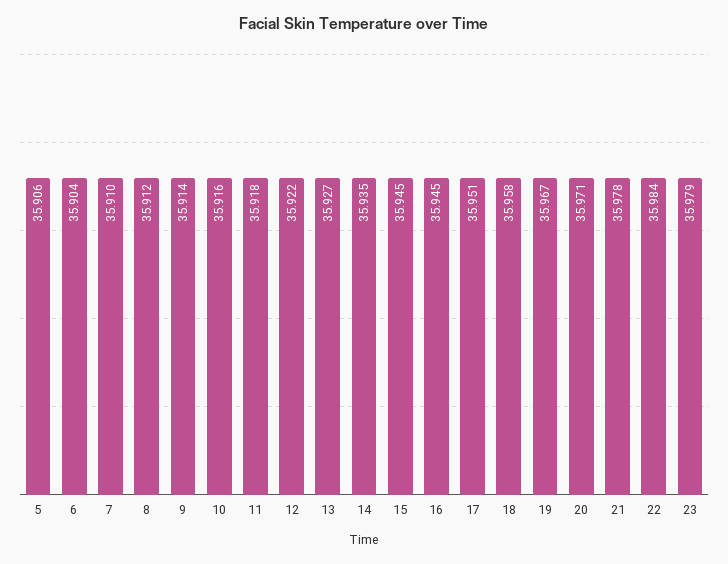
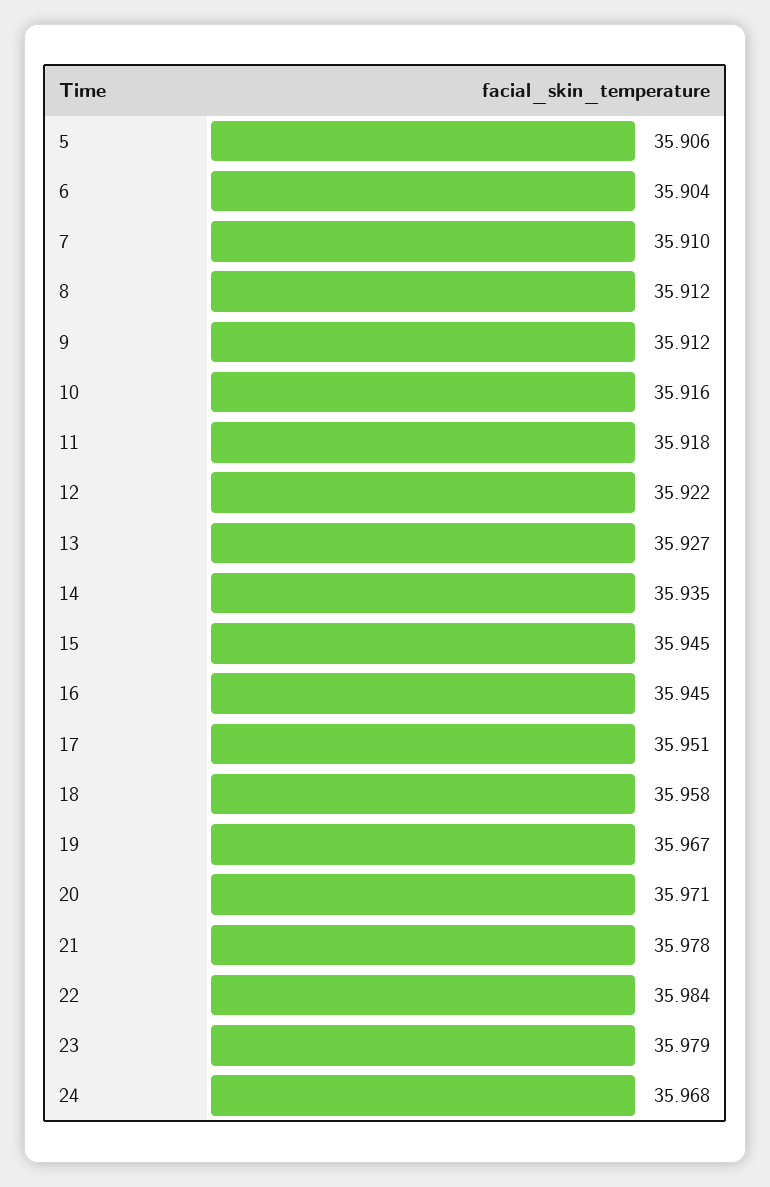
  {
    "5": 35.906,
    "6": 35.904,
    "7": 35.91,
    "8": 35.912,
-   "9": 35.914,
+   "9": 35.912,
    "10": 35.916,
    "11": 35.918,
    "12": 35.922,
    "13": 35.927,
    "14": 35.935,
    "15": 35.945,
    "16": 35.945,
    "17": 35.951,
    "18": 35.958,
    "19": 35.967,
    "20": 35.971,
    "21": 35.978,
    "22": 35.984,
-   "23": 35.979
+   "23": 35.979,
+   "24": 35.968
  }

